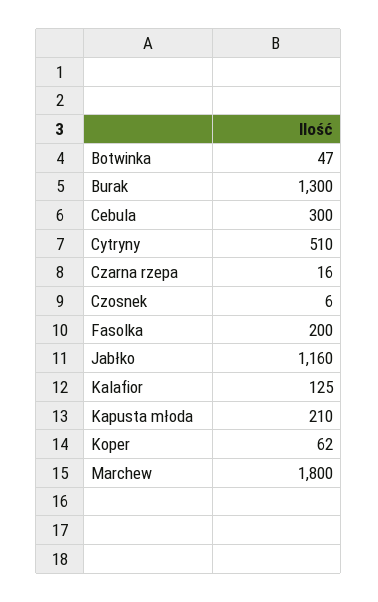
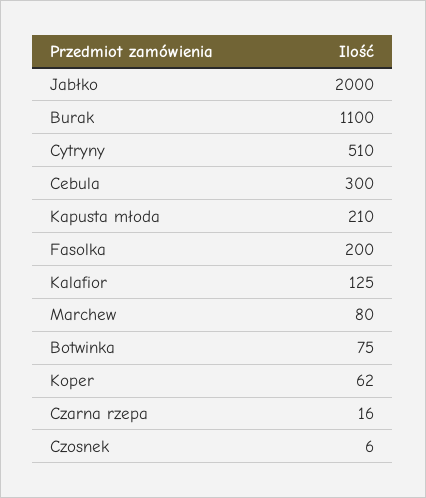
  {
-   "Botwinka": 47,
+   "Botwinka": 75,
-   "Burak": 1300,
+   "Burak": 1100,
    "Cebula": 300,
    "Cytryny": 510,
    "Czarna rzepa": 16,
    "Czosnek": 6,
    "Fasolka": 200,
-   "Jabłko": 1160,
+   "Jabłko": 2000,
    "Kalafior": 125,
    "Kapusta młoda": 210,
    "Koper": 62,
-   "Marchew": 1800
+   "Marchew": 80
  }

